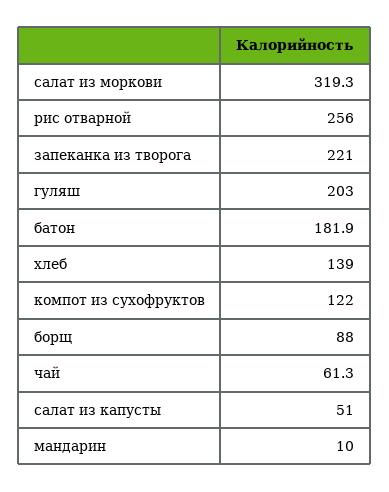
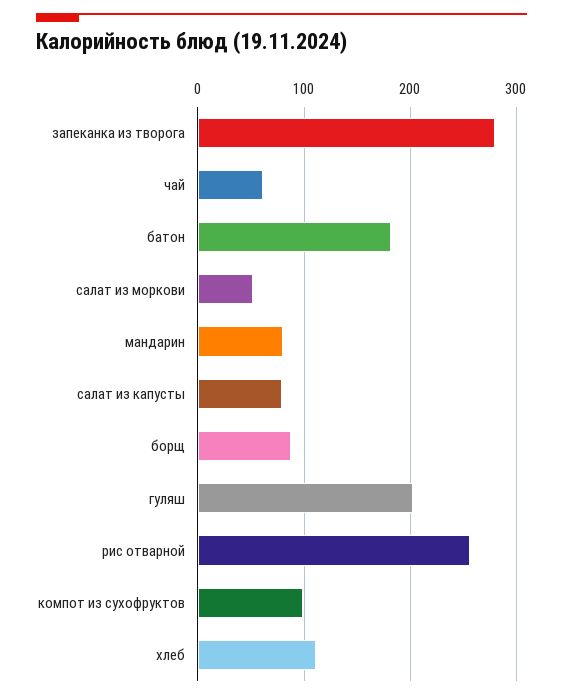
  {
-   "салат из моркови": 319.3,
+   "салат из моркови": 50,
    "рис отварной": 256,
-   "запеканка из творога": 221,
+   "запеканка из творога": 280,
    "гуляш": 203,
    "батон": 181.9,
-   "хлеб": 139,
+   "хлеб": 110,
-   "компот из сухофруктов": 122,
+   "компот из сухофруктов": 100,
    "борщ": 88,
    "чай": 61.3,
-   "салат из капусты": 51,
+   "салат из капусты": 80,
-   "мандарин": 10
+   "мандарин": 80
  }

